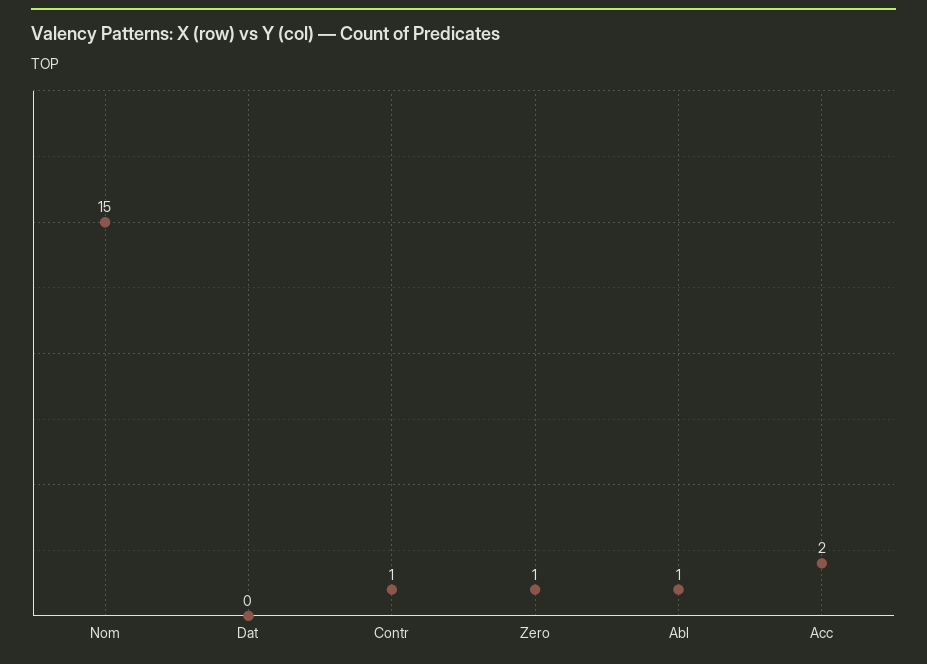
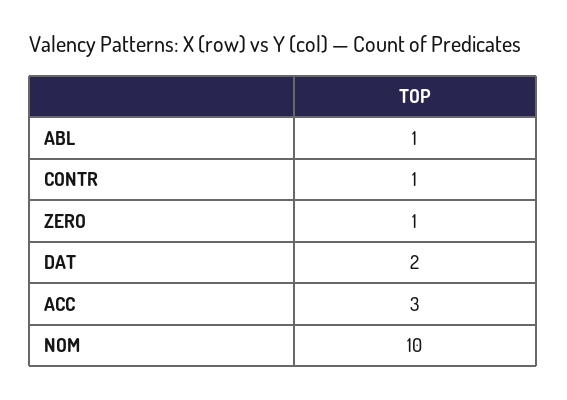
  {
-   "Nom": 15,
+   "Nom": 10,
-   "Dat": 0,
+   "Dat": 2,
    "Contr": 1,
    "Zero": 1,
    "Abl": 1,
-   "Acc": 2
+   "Acc": 3
  }

